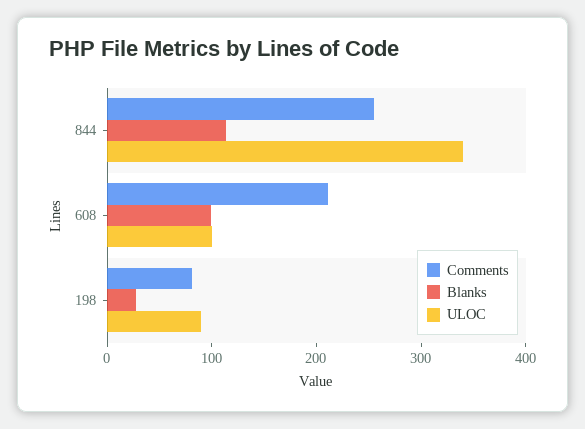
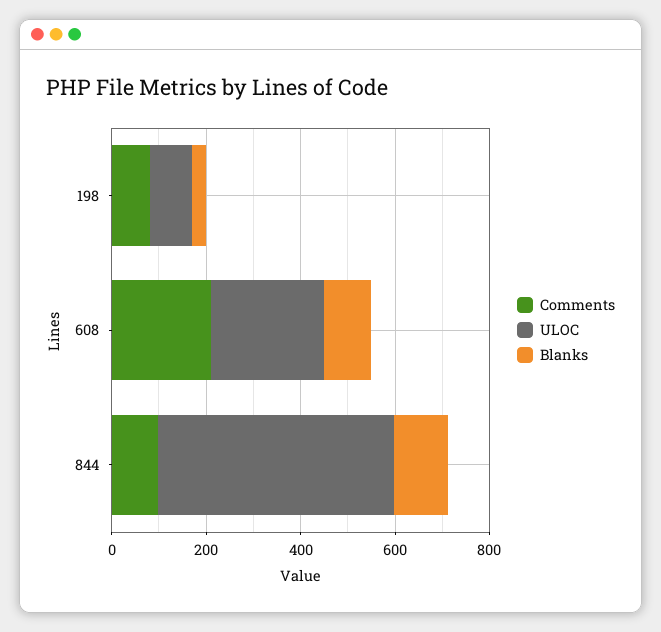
  {
    "Comments": {
-     "844": 260,
+     "844": 100,
      "608": 220,
      "198": 80
    },
    "Blanks": {
      "844": 120,
      "608": 100,
      "198": 20
    },
    "ULOC": {
-     "844": 340,
+     "844": 500,
-     "608": 100,
+     "608": 250,
      "198": 100
    }
  }

